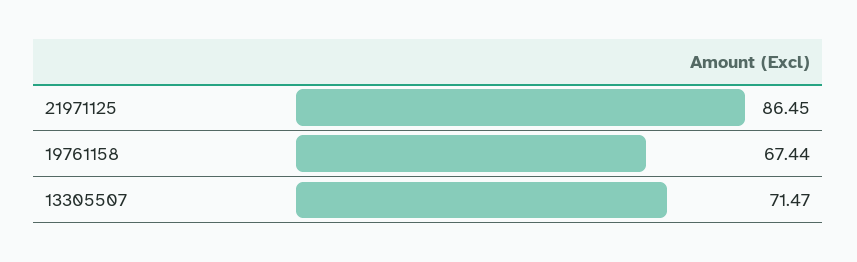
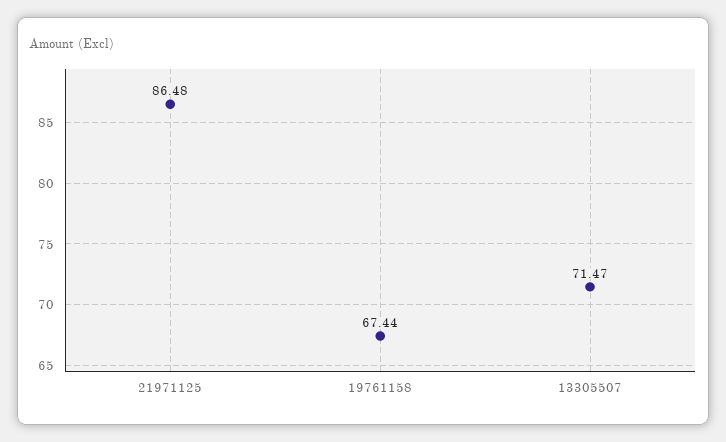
  {
-   "21971125": 86.45,
+   "21971125": 86.48,
    "19761158": 67.44,
    "13305507": 71.47
  }

